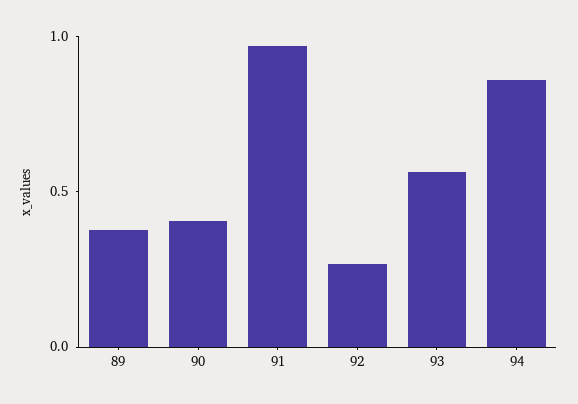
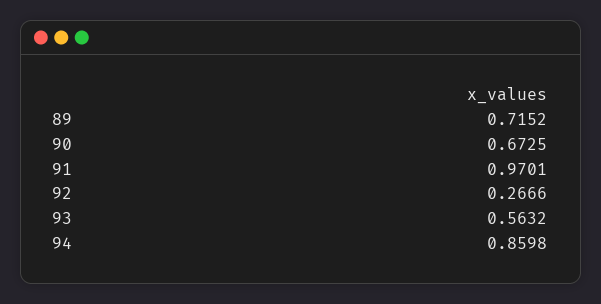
  {
-   "89": 0.4,
+   "89": 0.7152,
-   "90": 0.4,
+   "90": 0.6725,
    "91": 0.9701,
    "92": 0.2666,
    "93": 0.5632,
    "94": 0.8598
  }

